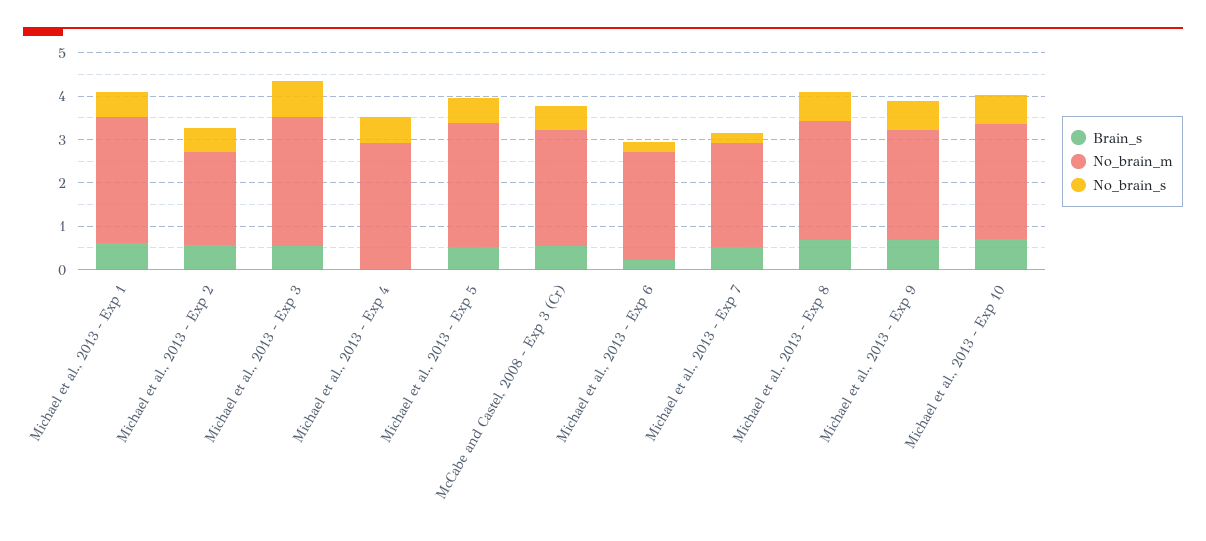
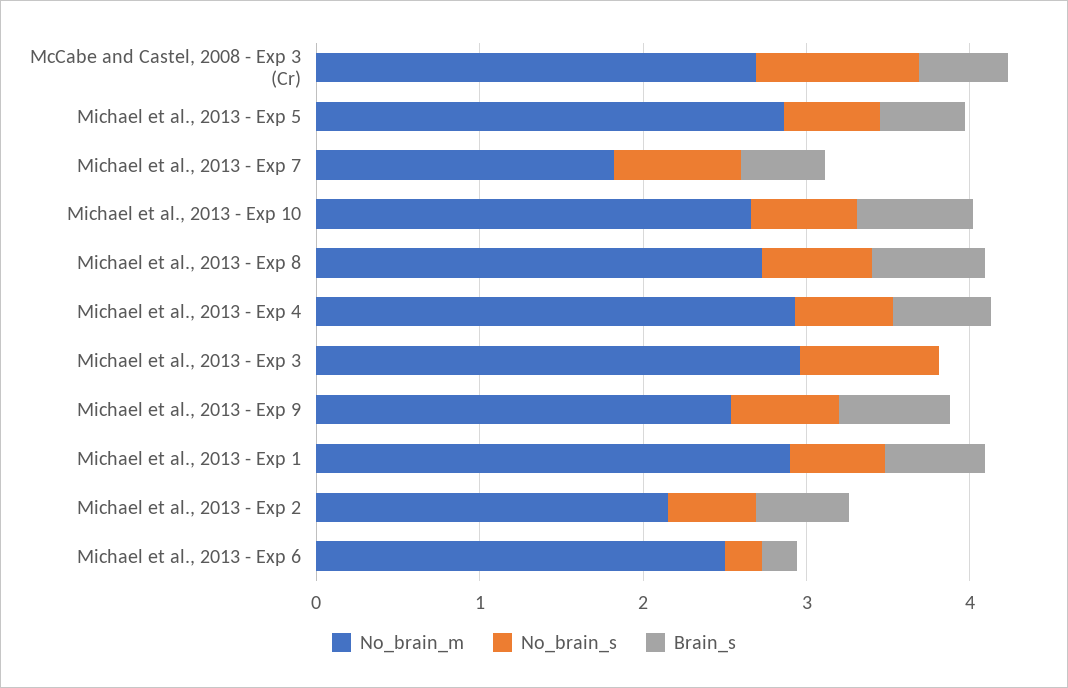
  {
    "Brain_s": {
      "Michael et al., 2013 - Exp 1": 0.6,
      "Michael et al., 2013 - Exp 2": 0.6,
-     "Michael et al., 2013 - Exp 3": 0.6,
+     "Michael et al., 2013 - Exp 3": 0,
-     "Michael et al., 2013 - Exp 4": 0,
+     "Michael et al., 2013 - Exp 4": 0.6,
      "Michael et al., 2013 - Exp 5": 0.6,
      "McCabe and Castel, 2008 - Exp 3 (Cr)": 0.6,
      "Michael et al., 2013 - Exp 6": 0.2,
      "Michael et al., 2013 - Exp 7": 0.6,
      "Michael et al., 2013 - Exp 8": 0.6,
      "Michael et al., 2013 - Exp 9": 0.6,
      "Michael et al., 2013 - Exp 10": 0.8
    },
    "No_brain_m": {
      "Michael et al., 2013 - Exp 1": 3,
      "Michael et al., 2013 - Exp 2": 2.2,
      "Michael et al., 2013 - Exp 3": 3,
      "Michael et al., 2013 - Exp 4": 3,
      "Michael et al., 2013 - Exp 5": 2.8,
      "McCabe and Castel, 2008 - Exp 3 (Cr)": 2.6,
      "Michael et al., 2013 - Exp 6": 2.6,
-     "Michael et al., 2013 - Exp 7": 2.4,
+     "Michael et al., 2013 - Exp 7": 1.8,
      "Michael et al., 2013 - Exp 8": 2.8,
      "Michael et al., 2013 - Exp 9": 2.6,
      "Michael et al., 2013 - Exp 10": 2.6
    },
    "No_brain_s": {
      "Michael et al., 2013 - Exp 1": 0.6,
      "Michael et al., 2013 - Exp 2": 0.6,
      "Michael et al., 2013 - Exp 3": 0.8,
      "Michael et al., 2013 - Exp 4": 0.6,
      "Michael et al., 2013 - Exp 5": 0.6,
-     "McCabe and Castel, 2008 - Exp 3 (Cr)": 0.6,
+     "McCabe and Castel, 2008 - Exp 3 (Cr)": 1,
      "Michael et al., 2013 - Exp 6": 0.2,
-     "Michael et al., 2013 - Exp 7": 0.2,
+     "Michael et al., 2013 - Exp 7": 0.8,
      "Michael et al., 2013 - Exp 8": 0.6,
      "Michael et al., 2013 - Exp 9": 0.6,
      "Michael et al., 2013 - Exp 10": 0.6
    }
  }

